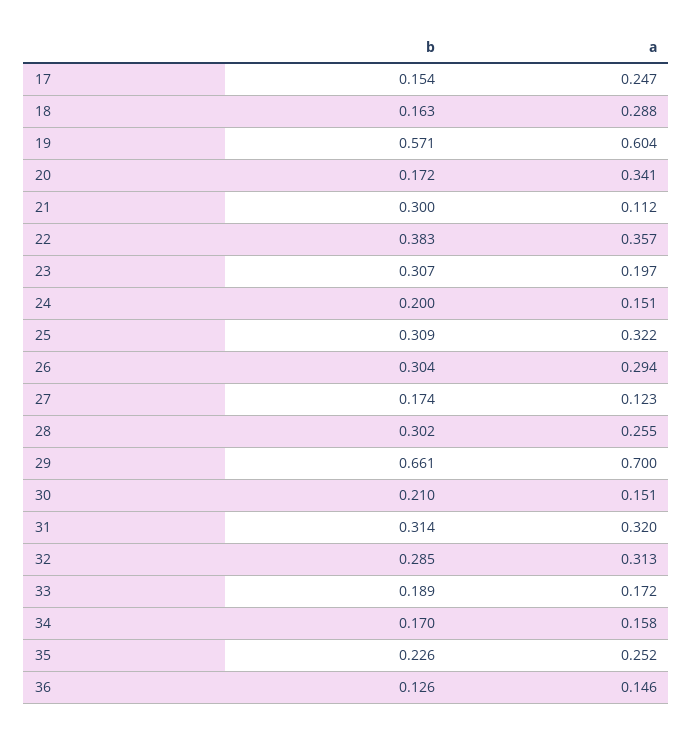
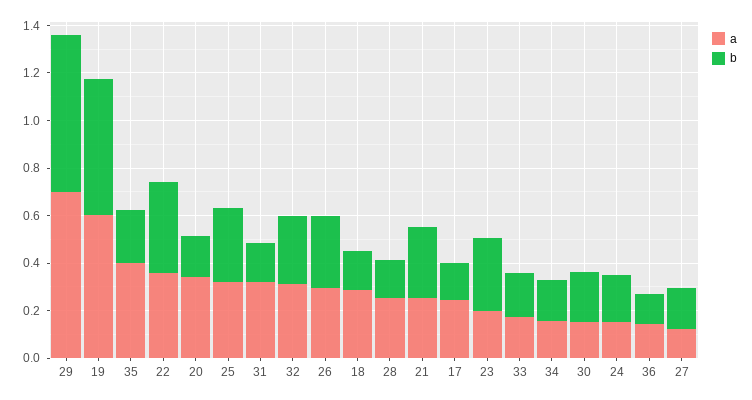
  {
    "b": {
      "17": 0.154,
      "18": 0.163,
      "19": 0.571,
      "20": 0.172,
      "21": 0.3,
      "22": 0.383,
      "23": 0.307,
      "24": 0.2,
      "25": 0.309,
      "26": 0.304,
      "27": 0.174,
-     "28": 0.302,
+     "28": 0.15,
      "29": 0.661,
      "30": 0.21,
-     "31": 0.314,
+     "31": 0.15,
      "32": 0.285,
      "33": 0.189,
      "34": 0.17,
      "35": 0.226,
      "36": 0.126
    },
    "a": {
      "17": 0.247,
      "18": 0.288,
      "19": 0.604,
      "20": 0.341,
-     "21": 0.112,
+     "21": 0.25,
      "22": 0.357,
      "23": 0.197,
      "24": 0.151,
      "25": 0.322,
      "26": 0.294,
      "27": 0.123,
      "28": 0.255,
      "29": 0.7,
      "30": 0.151,
      "31": 0.32,
      "32": 0.313,
      "33": 0.172,
      "34": 0.158,
-     "35": 0.252,
+     "35": 0.4,
      "36": 0.146
    }
  }

